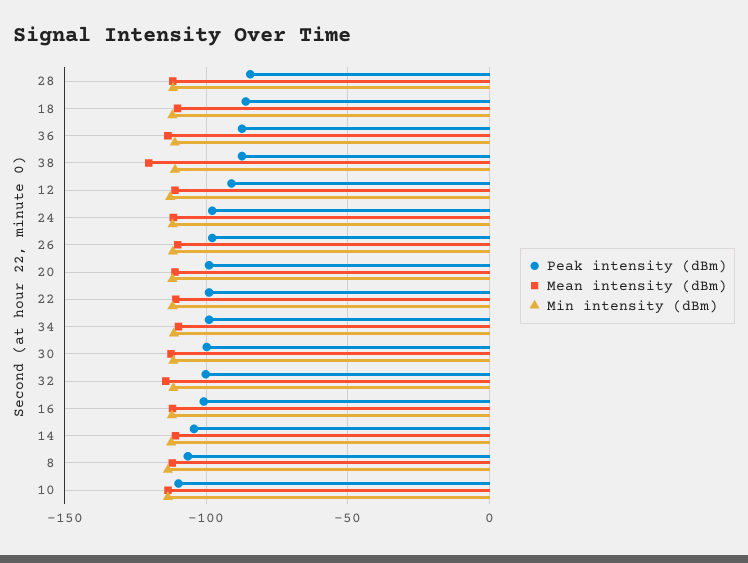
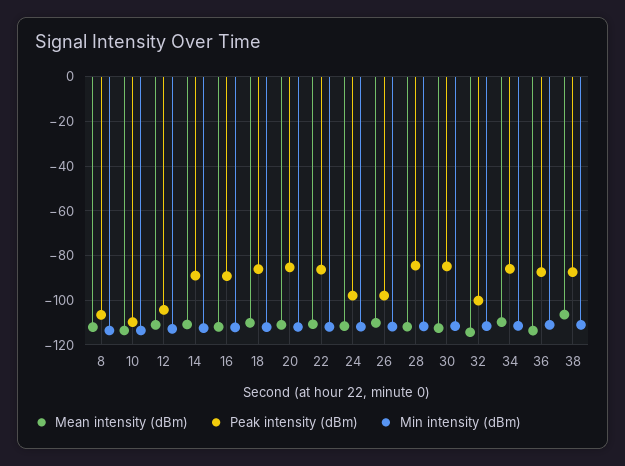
  {
    "Peak intensity (dBm)": {
      "28": -85,
      "18": -85,
      "36": -85,
      "38": -85,
-     "12": -90,
+     "12": -105,
      "24": -100,
      "26": -100,
-     "20": -100,
+     "20": -85,
-     "22": -100,
+     "22": -85,
-     "34": -100,
+     "34": -85,
-     "30": -100,
+     "30": -85,
      "32": -100,
-     "16": -100,
+     "16": -90,
-     "14": -105,
+     "14": -90,
      "8": -105,
      "10": -110
    },
    "Mean intensity (dBm)": {
      "28": -110,
      "18": -110,
      "36": -115,
-     "38": -120,
+     "38": -105,
      "12": -110,
      "24": -110,
      "26": -110,
      "20": -110,
      "22": -110,
      "34": -110,
      "30": -110,
      "32": -115,
      "16": -110,
      "14": -110,
      "8": -110,
      "10": -115
    },
    "Min intensity (dBm)": {
      "28": -110,
      "18": -110,
      "36": -110,
      "38": -110,
      "12": -115,
      "24": -110,
      "26": -110,
      "20": -110,
      "22": -110,
      "34": -110,
      "30": -110,
      "32": -110,
      "16": -110,
      "14": -110,
      "8": -115,
      "10": -115
    }
  }

